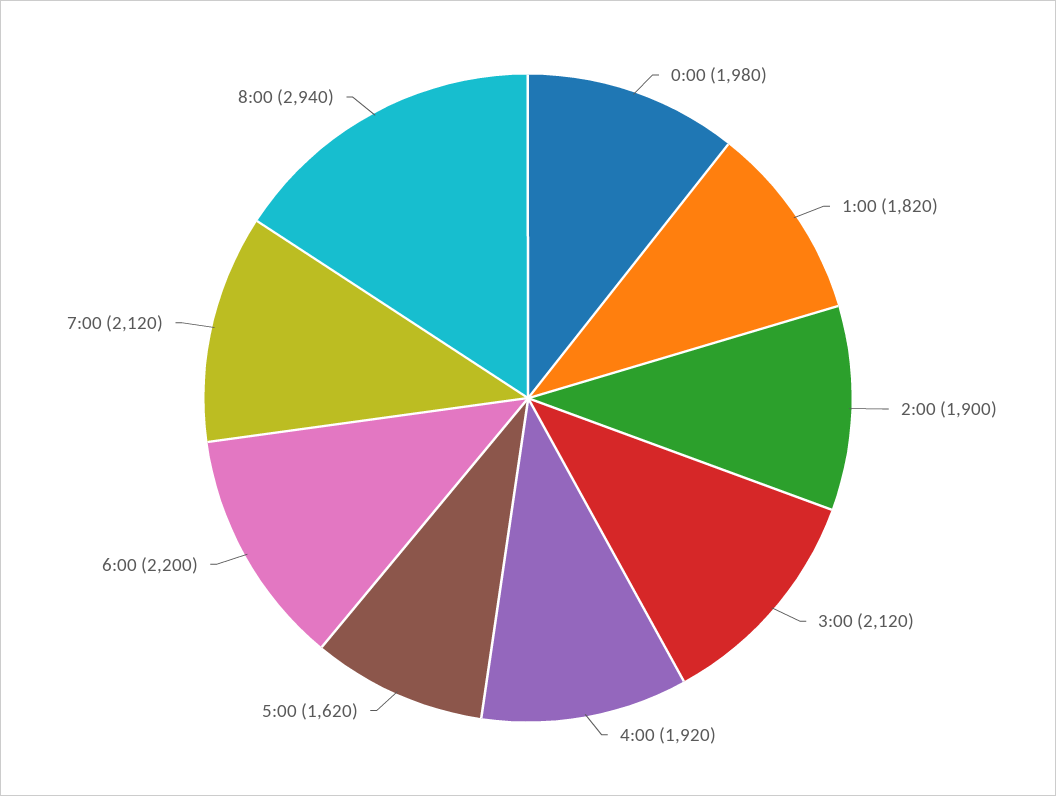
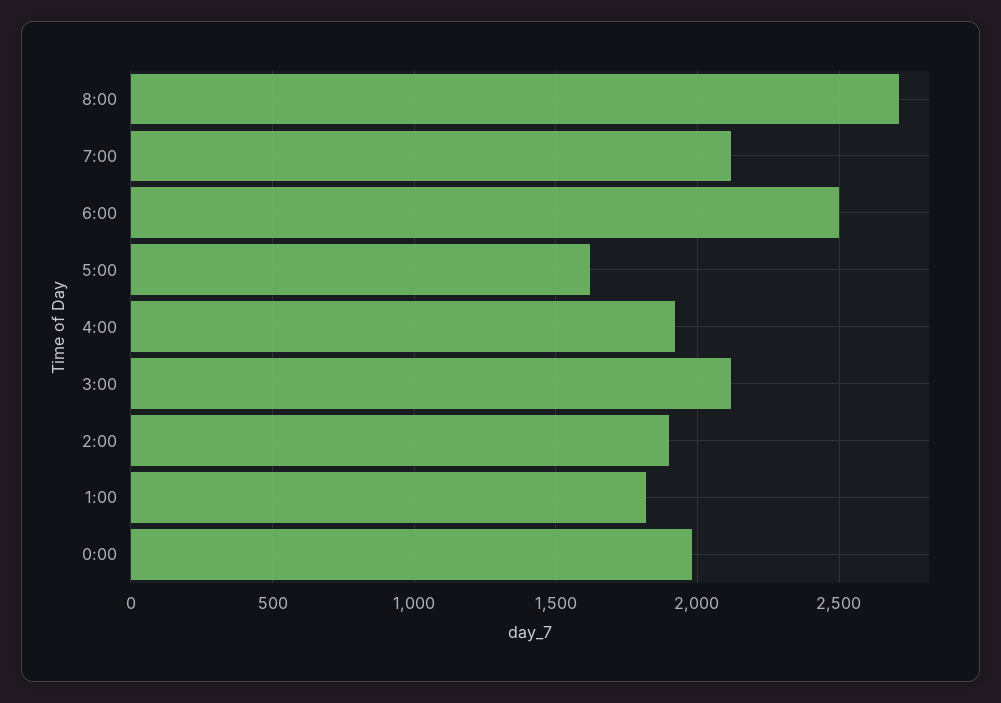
  {
    "0:00": 1980,
    "1:00": 1820,
    "2:00": 1900,
    "3:00": 2120,
    "4:00": 1920,
    "5:00": 1620,
-   "6:00": 2200,
+   "6:00": 2500,
    "7:00": 2120,
-   "8:00": 2940
+   "8:00": 2700
  }

